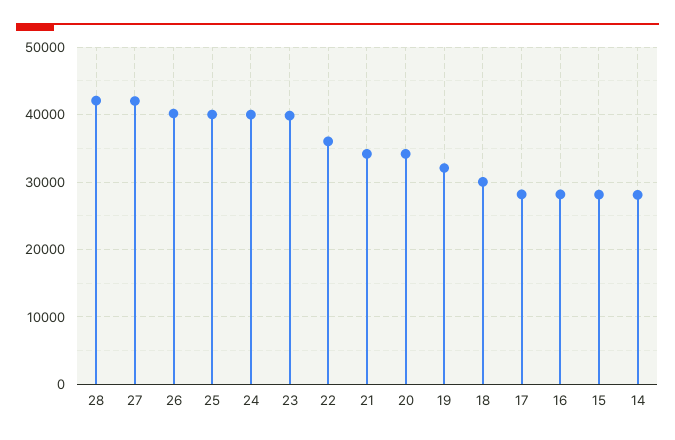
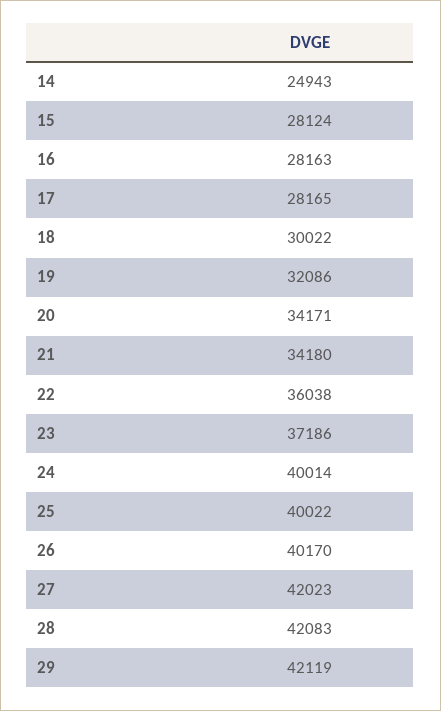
  {
    "28": 42083,
    "27": 42023,
    "26": 40170,
    "25": 40022,
    "24": 40014,
-   "23": 40000,
+   "23": 37186,
    "22": 36038,
    "21": 34180,
    "20": 34171,
    "19": 32086,
    "18": 30022,
    "17": 28165,
    "16": 28163,
    "15": 28124,
-   "14": 28000
+   "14": 24943,
+   "29": 42119
  }

